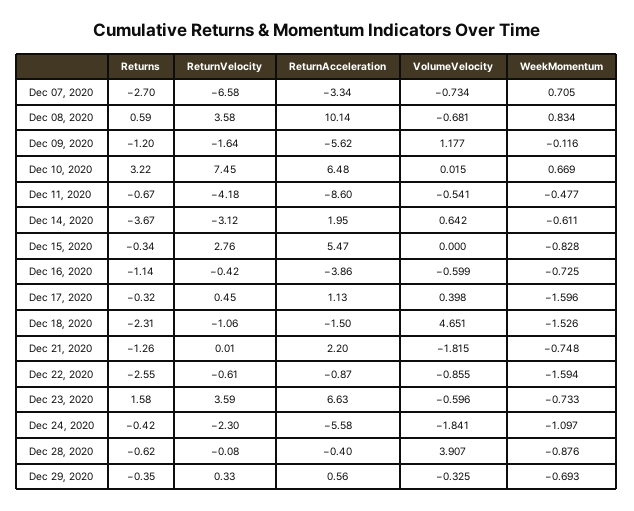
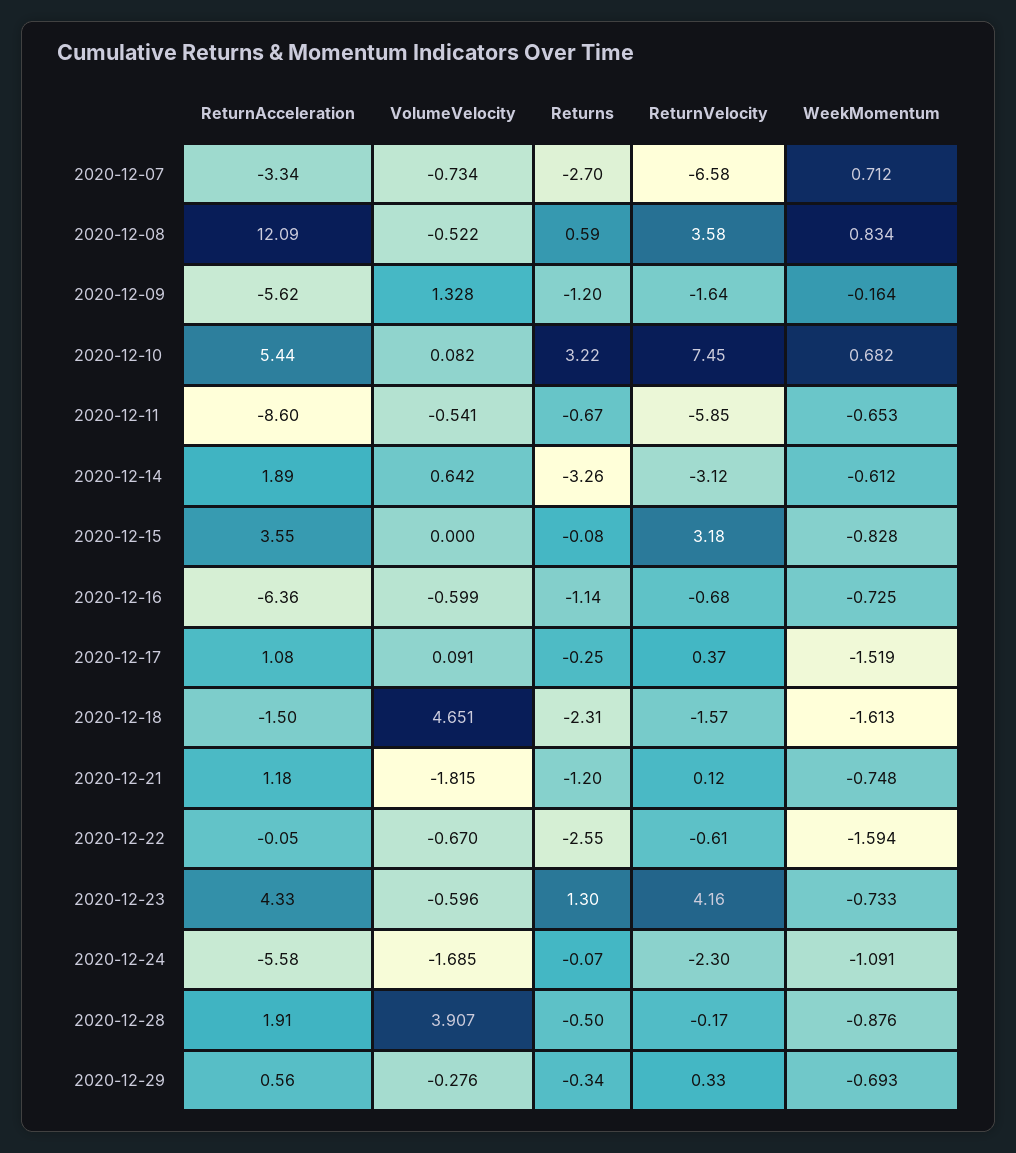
  {
    "Returns": {
      "Dec 07, 2020": -2.7,
      "Dec 08, 2020": 0.59,
      "Dec 09, 2020": -1.2,
      "Dec 10, 2020": 3.22,
      "Dec 11, 2020": -0.67,
-     "Dec 14, 2020": -3.67,
+     "Dec 14, 2020": -3.26,
-     "Dec 15, 2020": -0.34,
+     "Dec 15, 2020": -0.08,
      "Dec 16, 2020": -1.14,
-     "Dec 17, 2020": -0.32,
+     "Dec 17, 2020": -0.25,
      "Dec 18, 2020": -2.31,
-     "Dec 21, 2020": -1.26,
+     "Dec 21, 2020": -1.2,
      "Dec 22, 2020": -2.55,
-     "Dec 23, 2020": 1.58,
+     "Dec 23, 2020": 1.3,
-     "Dec 24, 2020": -0.42,
+     "Dec 24, 2020": -0.07,
-     "Dec 28, 2020": -0.62,
+     "Dec 28, 2020": -0.5,
-     "Dec 29, 2020": -0.35
+     "Dec 29, 2020": -0.34
    },
    "ReturnVelocity": {
      "Dec 07, 2020": -6.58,
      "Dec 08, 2020": 3.58,
      "Dec 09, 2020": -1.64,
      "Dec 10, 2020": 7.45,
-     "Dec 11, 2020": -4.18,
+     "Dec 11, 2020": -5.85,
      "Dec 14, 2020": -3.12,
-     "Dec 15, 2020": 2.76,
+     "Dec 15, 2020": 3.18,
-     "Dec 16, 2020": -0.42,
+     "Dec 16, 2020": -0.68,
-     "Dec 17, 2020": 0.45,
+     "Dec 17, 2020": 0.37,
-     "Dec 18, 2020": -1.06,
+     "Dec 18, 2020": -1.57,
-     "Dec 21, 2020": 0.01,
+     "Dec 21, 2020": 0.12,
      "Dec 22, 2020": -0.61,
-     "Dec 23, 2020": 3.59,
+     "Dec 23, 2020": 4.16,
      "Dec 24, 2020": -2.3,
-     "Dec 28, 2020": -0.08,
+     "Dec 28, 2020": -0.17,
      "Dec 29, 2020": 0.33
    },
    "ReturnAcceleration": {
      "Dec 07, 2020": -3.34,
-     "Dec 08, 2020": 10.14,
+     "Dec 08, 2020": 12.09,
      "Dec 09, 2020": -5.62,
-     "Dec 10, 2020": 6.48,
+     "Dec 10, 2020": 5.44,
      "Dec 11, 2020": -8.6,
-     "Dec 14, 2020": 1.95,
+     "Dec 14, 2020": 1.89,
-     "Dec 15, 2020": 5.47,
+     "Dec 15, 2020": 3.55,
-     "Dec 16, 2020": -3.86,
+     "Dec 16, 2020": -6.36,
-     "Dec 17, 2020": 1.13,
+     "Dec 17, 2020": 1.08,
      "Dec 18, 2020": -1.5,
-     "Dec 21, 2020": 2.2,
+     "Dec 21, 2020": 1.18,
-     "Dec 22, 2020": -0.87,
+     "Dec 22, 2020": -0.05,
-     "Dec 23, 2020": 6.63,
+     "Dec 23, 2020": 4.33,
      "Dec 24, 2020": -5.58,
-     "Dec 28, 2020": -0.4,
+     "Dec 28, 2020": 1.91,
      "Dec 29, 2020": 0.56
    },
    "VolumeVelocity": {
      "Dec 07, 2020": -0.734,
-     "Dec 08, 2020": -0.681,
+     "Dec 08, 2020": -0.522,
-     "Dec 09, 2020": 1.177,
+     "Dec 09, 2020": 1.328,
-     "Dec 10, 2020": 0.015,
+     "Dec 10, 2020": 0.082,
      "Dec 11, 2020": -0.541,
      "Dec 14, 2020": 0.642,
      "Dec 15, 2020": 0,
      "Dec 16, 2020": -0.599,
-     "Dec 17, 2020": 0.398,
+     "Dec 17, 2020": 0.091,
      "Dec 18, 2020": 4.651,
      "Dec 21, 2020": -1.815,
-     "Dec 22, 2020": -0.855,
+     "Dec 22, 2020": -0.67,
      "Dec 23, 2020": -0.596,
-     "Dec 24, 2020": -1.841,
+     "Dec 24, 2020": -1.685,
      "Dec 28, 2020": 3.907,
-     "Dec 29, 2020": -0.325
+     "Dec 29, 2020": -0.276
    },
    "WeekMomentum": {
-     "Dec 07, 2020": 0.705,
+     "Dec 07, 2020": 0.712,
      "Dec 08, 2020": 0.834,
-     "Dec 09, 2020": -0.116,
+     "Dec 09, 2020": -0.164,
-     "Dec 10, 2020": 0.669,
+     "Dec 10, 2020": 0.682,
-     "Dec 11, 2020": -0.477,
+     "Dec 11, 2020": -0.653,
-     "Dec 14, 2020": -0.611,
+     "Dec 14, 2020": -0.612,
      "Dec 15, 2020": -0.828,
      "Dec 16, 2020": -0.725,
-     "Dec 17, 2020": -1.596,
+     "Dec 17, 2020": -1.519,
-     "Dec 18, 2020": -1.526,
+     "Dec 18, 2020": -1.613,
      "Dec 21, 2020": -0.748,
      "Dec 22, 2020": -1.594,
      "Dec 23, 2020": -0.733,
-     "Dec 24, 2020": -1.097,
+     "Dec 24, 2020": -1.091,
      "Dec 28, 2020": -0.876,
      "Dec 29, 2020": -0.693
    }
  }

